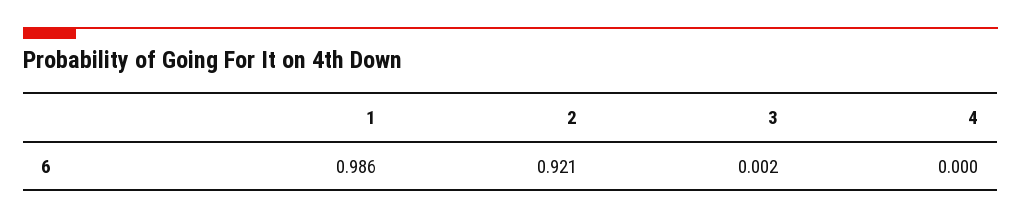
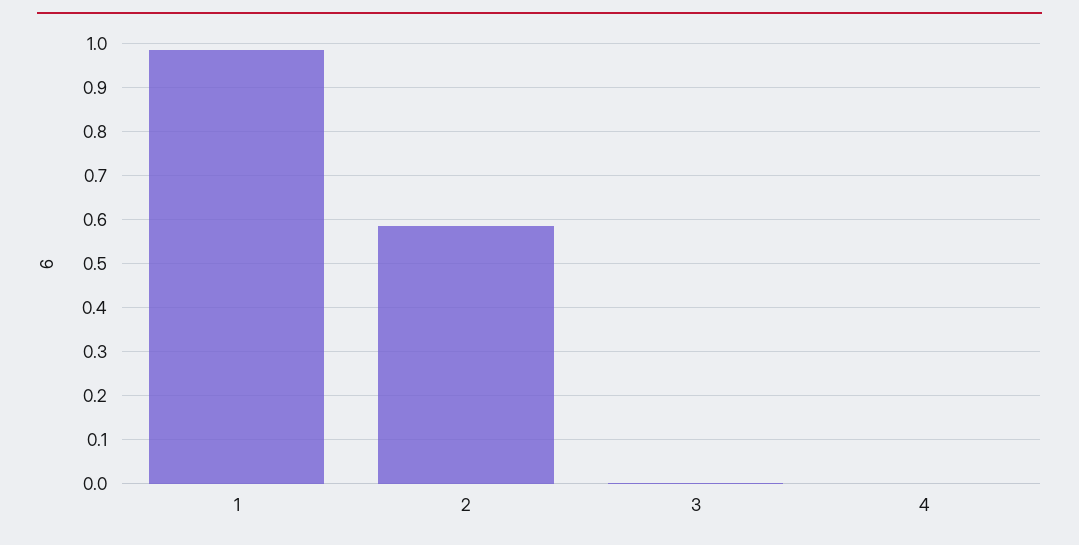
  {
    "1": 0.986,
-   "2": 0.921,
+   "2": 0.58,
    "3": 0.002,
    "4": 0
  }

